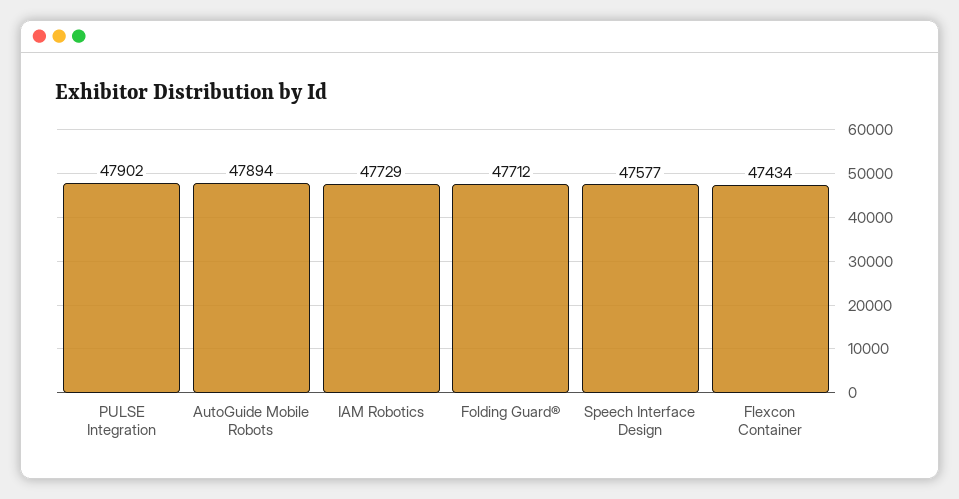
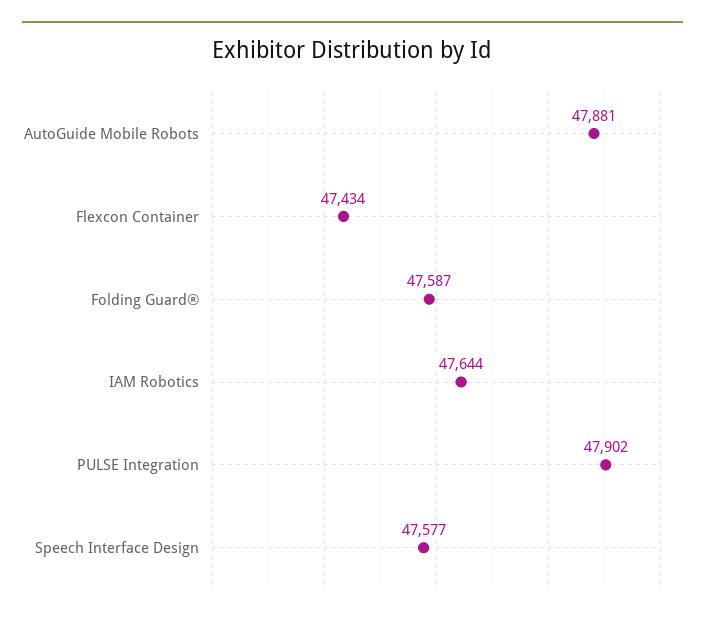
  {
    "PULSE Integration": 47902,
-   "AutoGuide Mobile Robots": 47894,
+   "AutoGuide Mobile Robots": 47881,
-   "IAM Robotics": 47729,
+   "IAM Robotics": 47644,
-   "Folding Guard®": 47712,
+   "Folding Guard®": 47587,
    "Speech Interface Design": 47577,
    "Flexcon Container": 47434
  }

